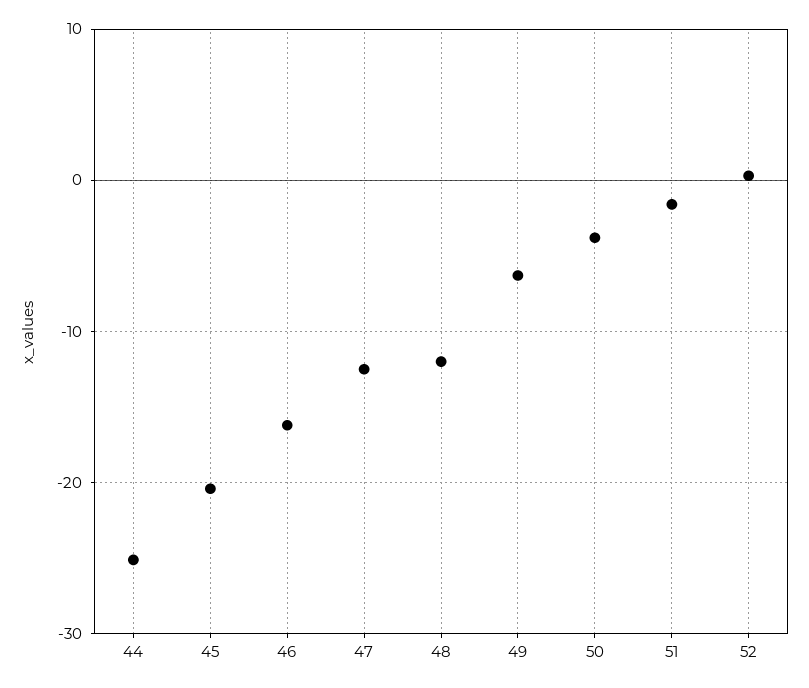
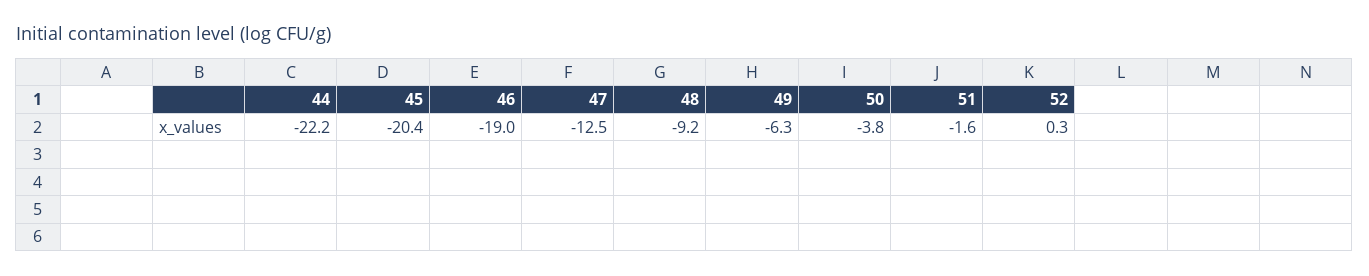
  {
-   "44": -25,
+   "44": -22.2,
    "45": -20.4,
-   "46": -16,
+   "46": -19,
    "47": -12.5,
-   "48": -12,
+   "48": -9.2,
    "49": -6.3,
    "50": -3.8,
    "51": -1.6,
    "52": 0.3
  }

